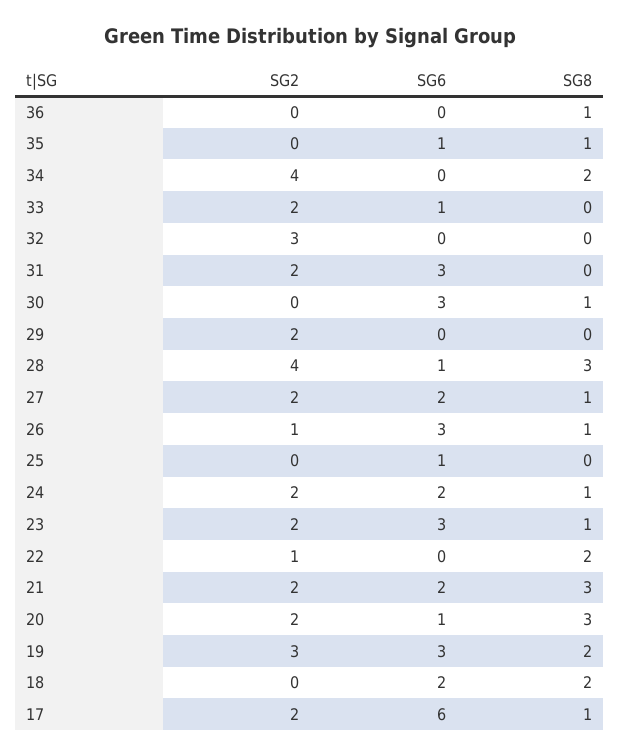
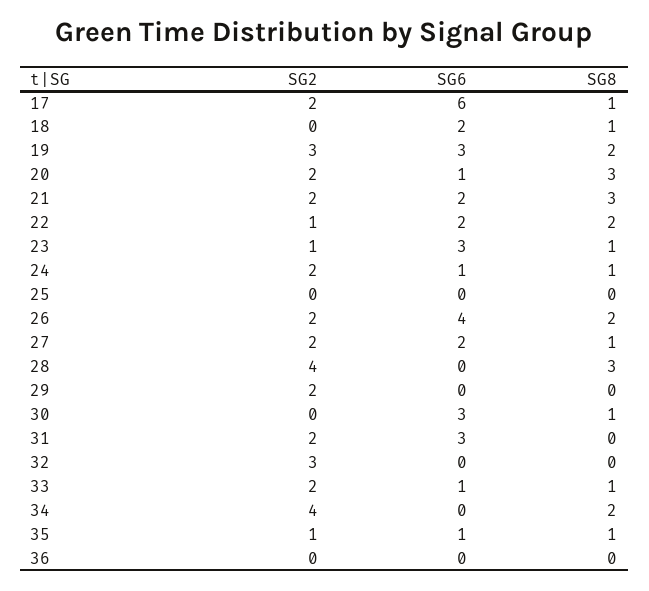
  {
    "SG2": {
      "36": 0,
-     "35": 0,
+     "35": 1,
      "34": 4,
      "33": 2,
      "32": 3,
      "31": 2,
      "30": 0,
      "29": 2,
      "28": 4,
      "27": 2,
-     "26": 1,
+     "26": 2,
      "25": 0,
      "24": 2,
-     "23": 2,
+     "23": 1,
      "22": 1,
      "21": 2,
      "20": 2,
      "19": 3,
      "18": 0,
      "17": 2
    },
    "SG6": {
      "36": 0,
      "35": 1,
      "34": 0,
      "33": 1,
      "32": 0,
      "31": 3,
      "30": 3,
      "29": 0,
-     "28": 1,
+     "28": 0,
      "27": 2,
-     "26": 3,
+     "26": 4,
-     "25": 1,
+     "25": 0,
-     "24": 2,
+     "24": 1,
      "23": 3,
-     "22": 0,
+     "22": 2,
      "21": 2,
      "20": 1,
      "19": 3,
      "18": 2,
      "17": 6
    },
    "SG8": {
-     "36": 1,
+     "36": 0,
      "35": 1,
      "34": 2,
-     "33": 0,
+     "33": 1,
      "32": 0,
      "31": 0,
      "30": 1,
      "29": 0,
      "28": 3,
      "27": 1,
-     "26": 1,
+     "26": 2,
      "25": 0,
      "24": 1,
      "23": 1,
      "22": 2,
      "21": 3,
      "20": 3,
      "19": 2,
-     "18": 2,
+     "18": 1,
      "17": 1
    }
  }

